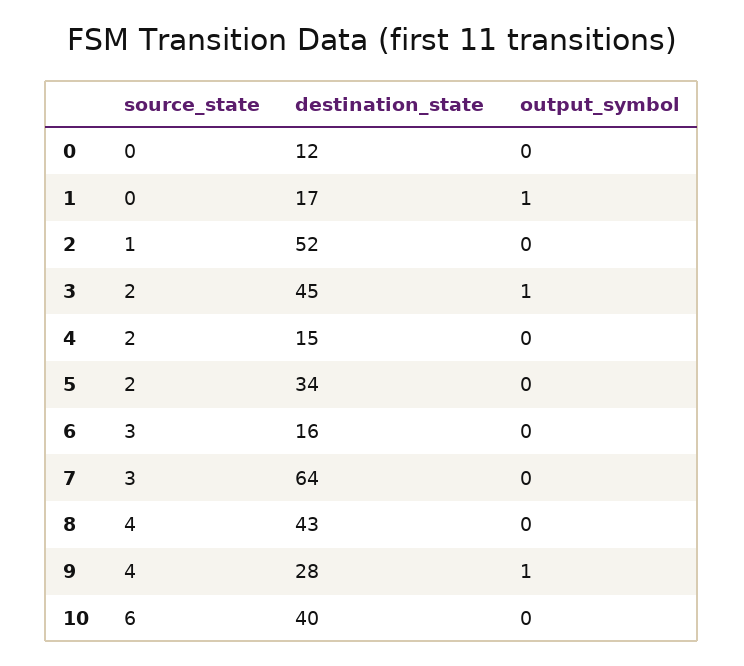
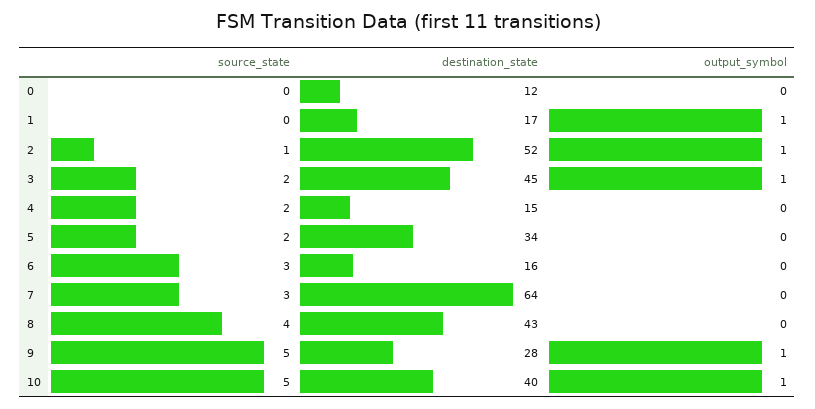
  {
    "source_state": {
      "0": 0,
      "1": 0,
      "2": 1,
      "3": 2,
      "4": 2,
      "5": 2,
      "6": 3,
      "7": 3,
      "8": 4,
-     "9": 4,
+     "9": 5,
-     "10": 6
+     "10": 5
    },
    "destination_state": {
      "0": 12,
      "1": 17,
      "2": 52,
      "3": 45,
      "4": 15,
      "5": 34,
      "6": 16,
      "7": 64,
      "8": 43,
      "9": 28,
      "10": 40
    },
    "output_symbol": {
      "0": 0,
      "1": 1,
-     "2": 0,
+     "2": 1,
      "3": 1,
      "4": 0,
      "5": 0,
      "6": 0,
      "7": 0,
      "8": 0,
      "9": 1,
-     "10": 0
+     "10": 1
    }
  }

